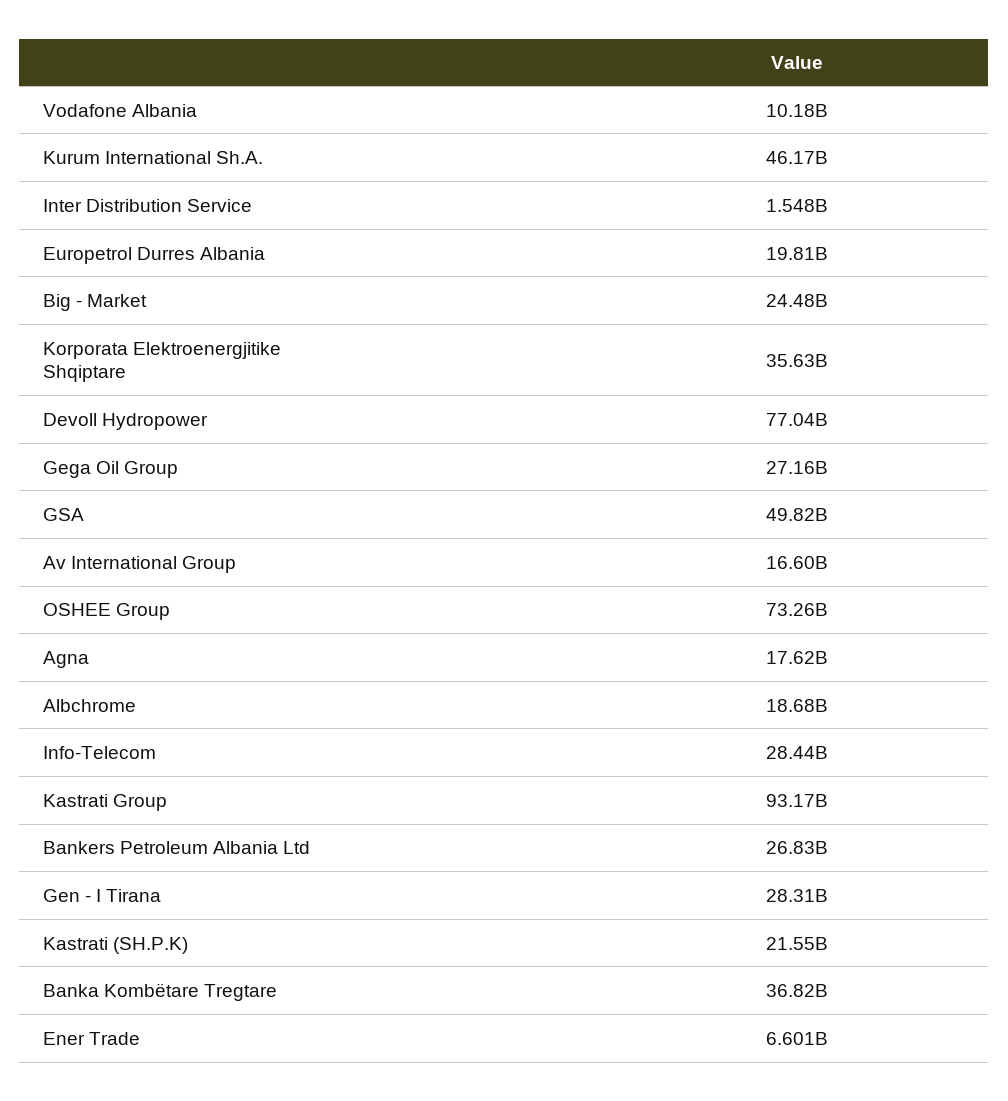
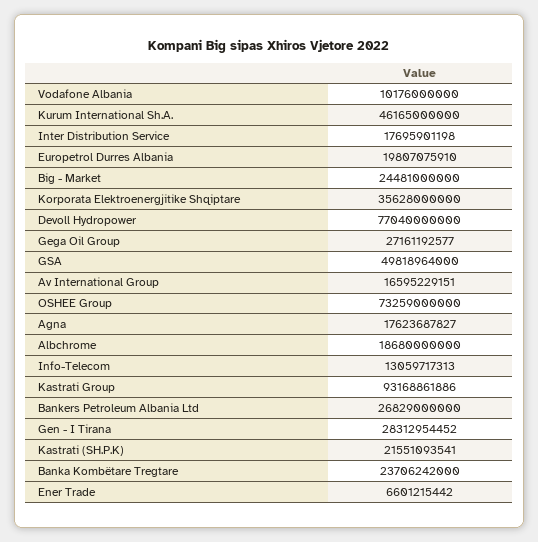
  {
    "Vodafone Albania": 10176000000,
    "Kurum International Sh.A.": 46165000000,
-   "Inter Distribution Service": 1548000000,
+   "Inter Distribution Service": 17695901198,
    "Europetrol Durres Albania": 19807075910,
    "Big - Market": 24481000000,
    "Korporata Elektroenergjitike Shqiptare": 35628000000,
    "Devoll Hydropower": 77040000000,
    "Gega Oil Group": 27161192577,
    "GSA": 49818964000,
    "Av International Group": 16595229151,
    "OSHEE Group": 73259000000,
    "Agna": 17623687827,
    "Albchrome": 18680000000,
-   "Info-Telecom": 28440000000,
+   "Info-Telecom": 13059717313,
    "Kastrati Group": 93168861886,
    "Bankers Petroleum Albania Ltd": 26829000000,
    "Gen - I Tirana": 28312954452,
    "Kastrati (SH.P.K)": 21551093541,
-   "Banka Kombëtare Tregtare": 36820000000,
+   "Banka Kombëtare Tregtare": 23706242000,
    "Ener Trade": 6601215442
  }

